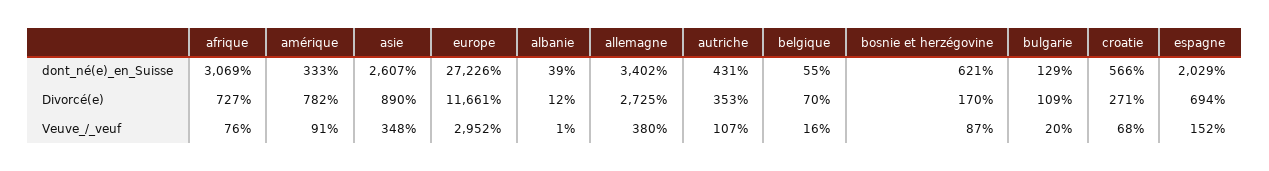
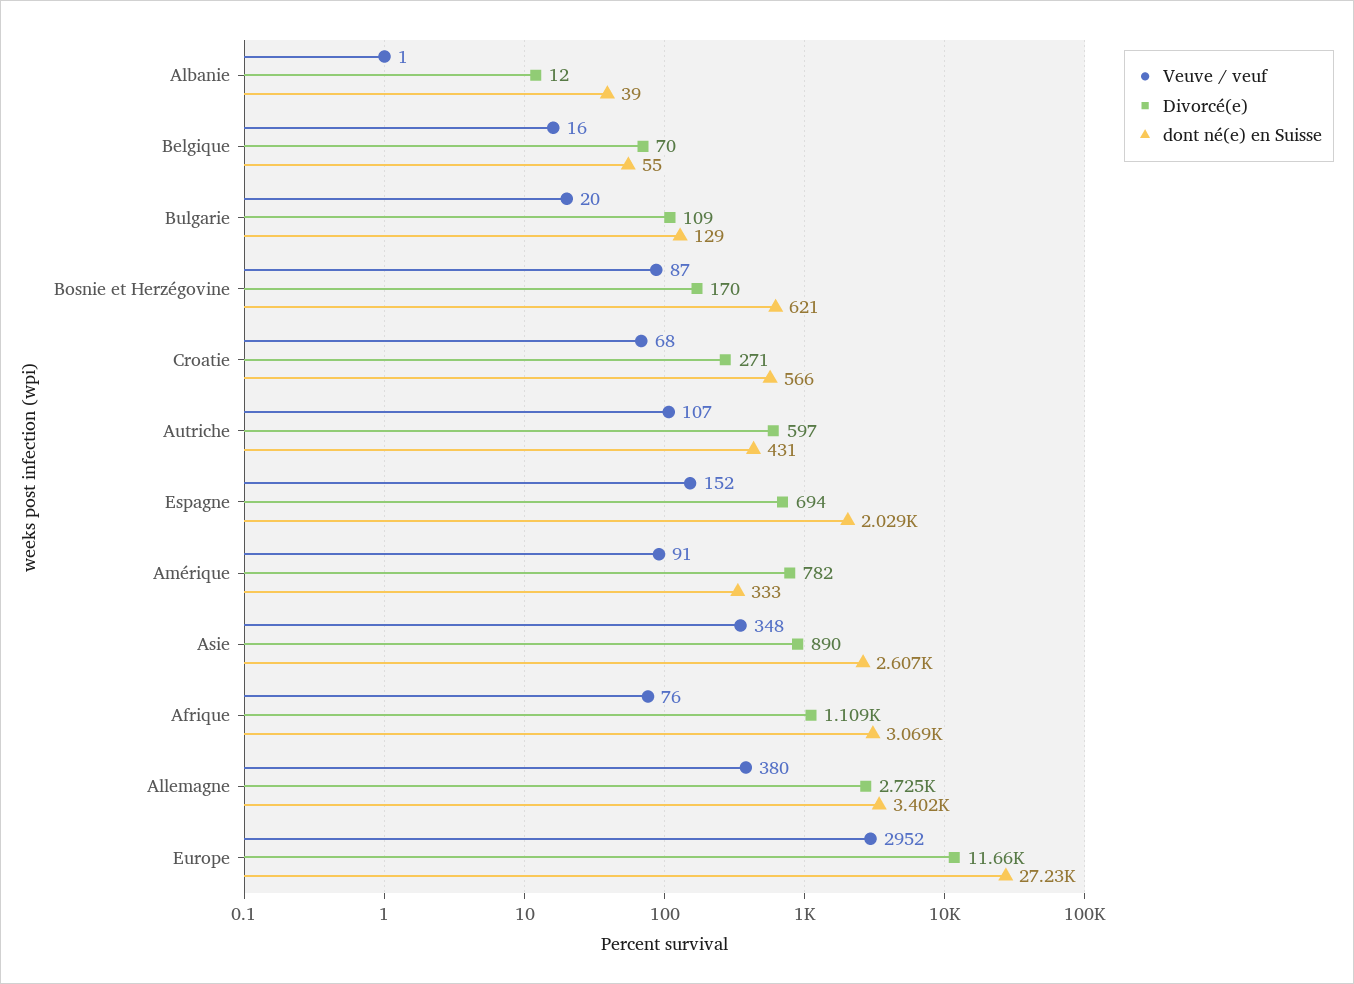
  {
    "dont_né(e)_en_Suisse": {
      "afrique": 3069,
      "amérique": 333,
      "asie": 2607,
      "europe": 27226,
      "albanie": 39,
      "allemagne": 3402,
      "autriche": 431,
      "belgique": 55,
      "bosnie et herzégovine": 621,
      "bulgarie": 129,
      "croatie": 566,
      "espagne": 2029
    },
    "Divorcé(e)": {
-     "afrique": 727,
+     "afrique": 1109,
      "amérique": 782,
      "asie": 890,
      "europe": 11661,
      "albanie": 12,
      "allemagne": 2725,
-     "autriche": 353,
+     "autriche": 597,
      "belgique": 70,
      "bosnie et herzégovine": 170,
      "bulgarie": 109,
      "croatie": 271,
      "espagne": 694
    },
    "Veuve_/_veuf": {
      "afrique": 76,
      "amérique": 91,
      "asie": 348,
      "europe": 2952,
      "albanie": 1,
      "allemagne": 380,
      "autriche": 107,
      "belgique": 16,
      "bosnie et herzégovine": 87,
      "bulgarie": 20,
      "croatie": 68,
      "espagne": 152
    }
  }

